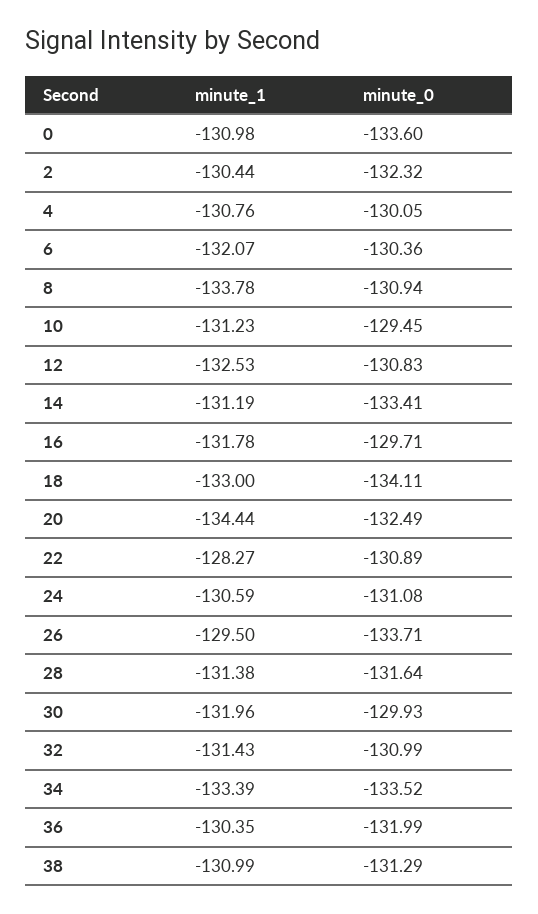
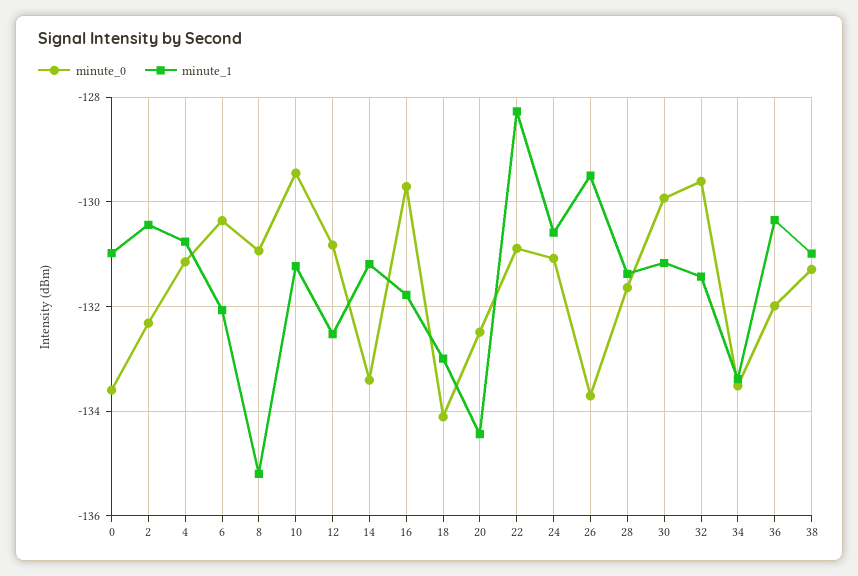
  {
    "minute_1": {
      "0": -130.98,
      "2": -130.44,
      "4": -130.76,
      "6": -132.07,
-     "8": -133.78,
+     "8": -135.2,
      "10": -131.23,
      "12": -132.53,
      "14": -131.19,
      "16": -131.78,
      "18": -133,
      "20": -134.44,
      "22": -128.27,
      "24": -130.59,
      "26": -129.5,
      "28": -131.38,
-     "30": -131.96,
+     "30": -131.2,
      "32": -131.43,
      "34": -133.39,
      "36": -130.35,
      "38": -130.99
    },
    "minute_0": {
      "0": -133.6,
      "2": -132.32,
-     "4": -130.05,
+     "4": -131.2,
      "6": -130.36,
      "8": -130.94,
      "10": -129.45,
      "12": -130.83,
      "14": -133.41,
      "16": -129.71,
      "18": -134.11,
      "20": -132.49,
      "22": -130.89,
      "24": -131.08,
      "26": -133.71,
      "28": -131.64,
      "30": -129.93,
-     "32": -130.99,
+     "32": -129.6,
      "34": -133.52,
      "36": -131.99,
      "38": -131.29
    }
  }

